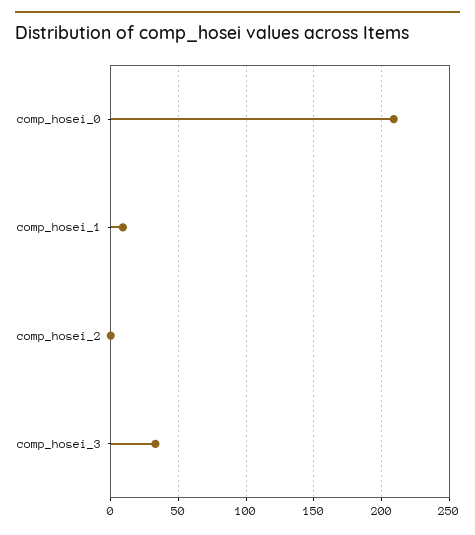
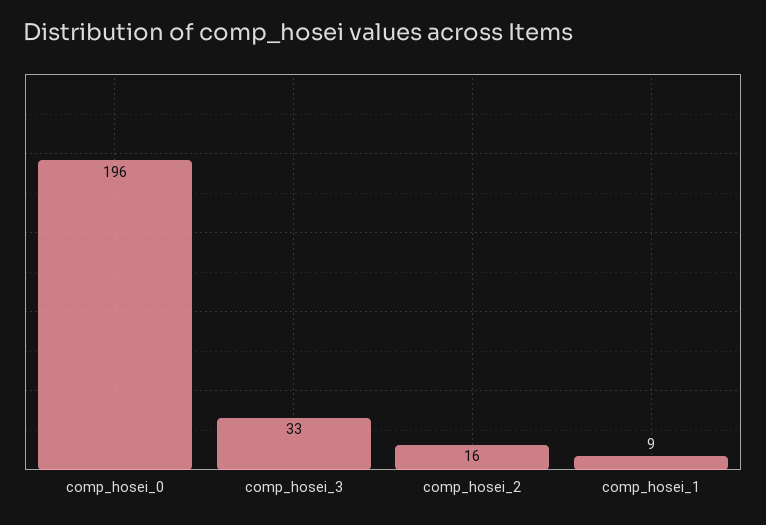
  {
-   "comp_hosei_0": 210,
+   "comp_hosei_0": 196,
    "comp_hosei_1": 9,
-   "comp_hosei_2": 0,
+   "comp_hosei_2": 16,
    "comp_hosei_3": 33
  }

